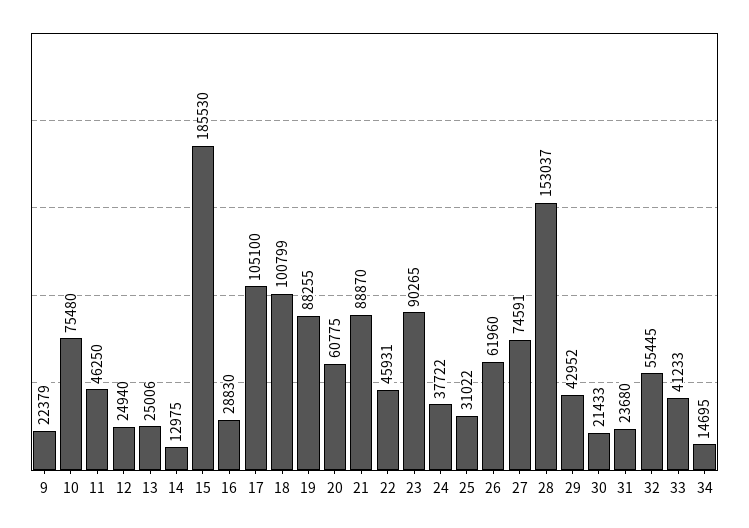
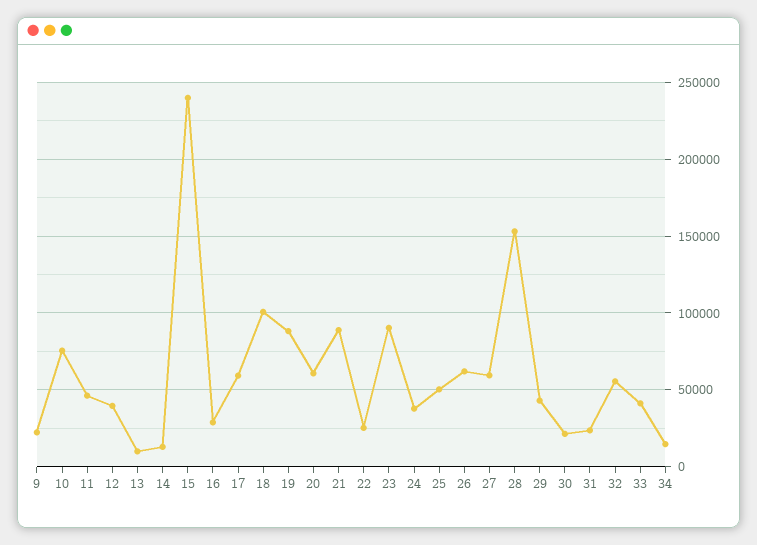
  {
    "9": 22379,
    "10": 75480,
    "11": 46250,
-   "12": 24940,
+   "12": 40000,
-   "13": 25006,
+   "13": 10000,
    "14": 12975,
-   "15": 185530,
+   "15": 240000,
    "16": 28830,
-   "17": 105100,
+   "17": 60000,
    "18": 100799,
    "19": 88255,
    "20": 60775,
    "21": 88870,
-   "22": 45931,
+   "22": 25000,
    "23": 90265,
    "24": 37722,
-   "25": 31022,
+   "25": 50000,
    "26": 61960,
-   "27": 74591,
+   "27": 60000,
    "28": 153037,
    "29": 42952,
    "30": 21433,
    "31": 23680,
    "32": 55445,
    "33": 41233,
    "34": 14695
  }

